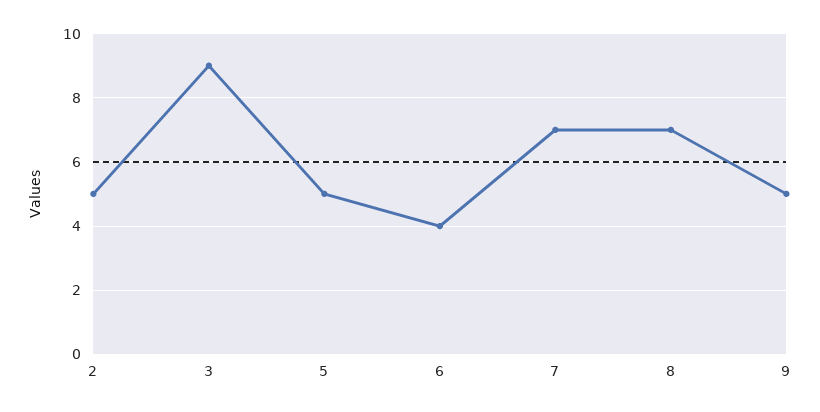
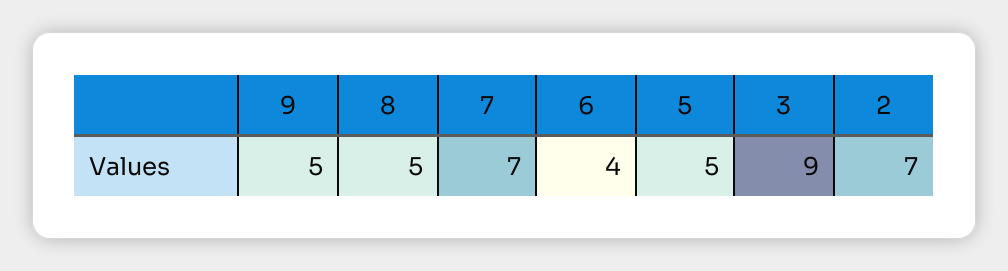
  {
-   "2": 5,
+   "2": 7,
    "3": 9,
    "5": 5,
    "6": 4,
    "7": 7,
-   "8": 7,
+   "8": 5,
    "9": 5
  }

